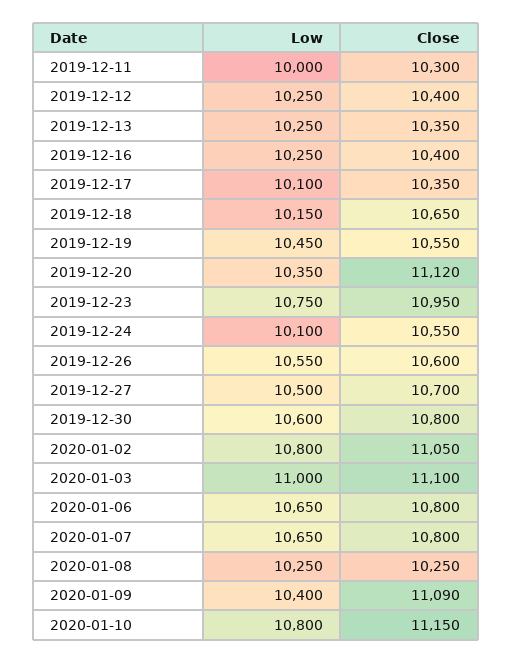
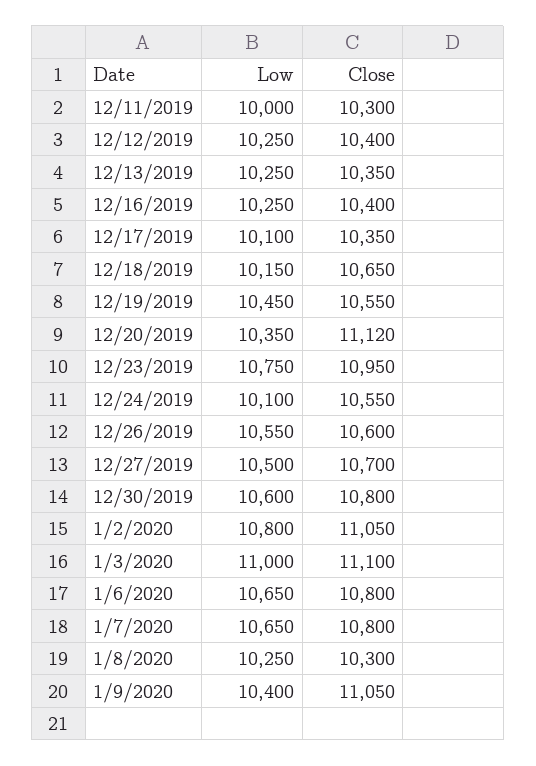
  {
    "Low": {
      "2019-12-11": 10000,
      "2019-12-12": 10250,
      "2019-12-13": 10250,
      "2019-12-16": 10250,
      "2019-12-17": 10100,
      "2019-12-18": 10150,
      "2019-12-19": 10450,
      "2019-12-20": 10350,
      "2019-12-23": 10750,
      "2019-12-24": 10100,
      "2019-12-26": 10550,
      "2019-12-27": 10500,
      "2019-12-30": 10600,
      "2020-01-02": 10800,
      "2020-01-03": 11000,
      "2020-01-06": 10650,
      "2020-01-07": 10650,
      "2020-01-08": 10250,
-     "2020-01-09": 10400,
+     "2020-01-09": 10400
-     "2020-01-10": 10800
    },
    "Close": {
      "2019-12-11": 10300,
      "2019-12-12": 10400,
      "2019-12-13": 10350,
      "2019-12-16": 10400,
      "2019-12-17": 10350,
      "2019-12-18": 10650,
      "2019-12-19": 10550,
      "2019-12-20": 11120,
      "2019-12-23": 10950,
      "2019-12-24": 10550,
      "2019-12-26": 10600,
      "2019-12-27": 10700,
      "2019-12-30": 10800,
      "2020-01-02": 11050,
      "2020-01-03": 11100,
      "2020-01-06": 10800,
      "2020-01-07": 10800,
-     "2020-01-08": 10250,
+     "2020-01-08": 10300,
-     "2020-01-09": 11090,
+     "2020-01-09": 11050
-     "2020-01-10": 11150
    }
  }

